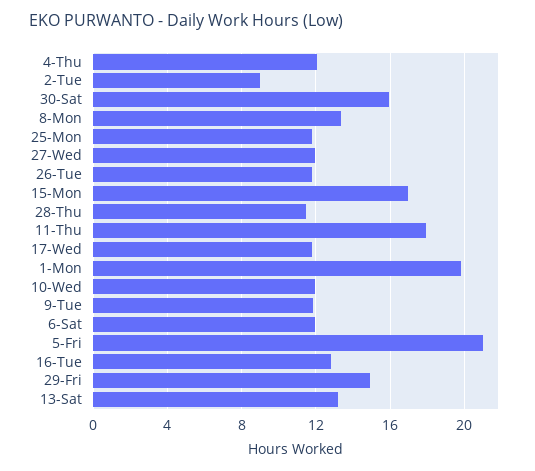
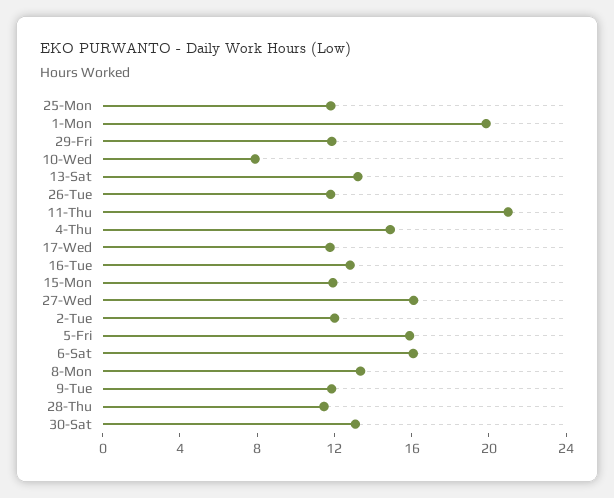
  {
-   "4-Thu": 12,
+   "4-Thu": 15,
-   "2-Tue": 9,
+   "2-Tue": 12,
-   "30-Sat": 16,
+   "30-Sat": 13,
    "8-Mon": 13.5,
    "25-Mon": 12,
-   "27-Wed": 12,
+   "27-Wed": 16,
    "26-Tue": 12,
-   "15-Mon": 17,
+   "15-Mon": 12,
    "28-Thu": 11.5,
-   "11-Thu": 18,
+   "11-Thu": 21,
    "17-Wed": 12,
    "1-Mon": 20,
-   "10-Wed": 12,
+   "10-Wed": 8,
    "9-Tue": 12,
-   "6-Sat": 12,
+   "6-Sat": 16,
-   "5-Fri": 21,
+   "5-Fri": 16,
    "16-Tue": 13,
-   "29-Fri": 15,
+   "29-Fri": 12,
    "13-Sat": 13
  }

